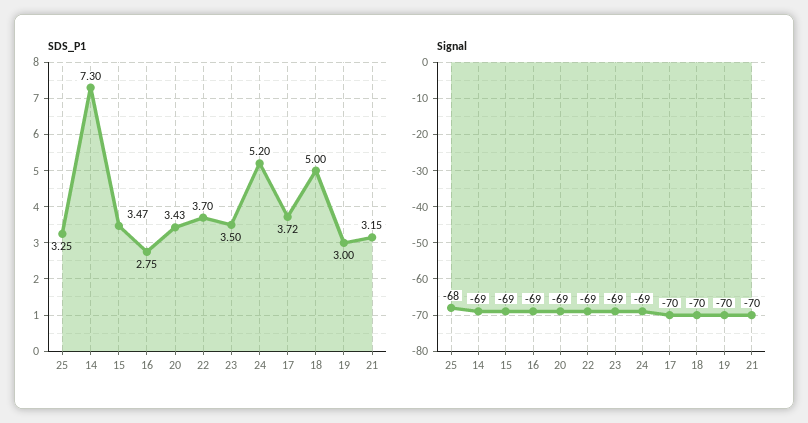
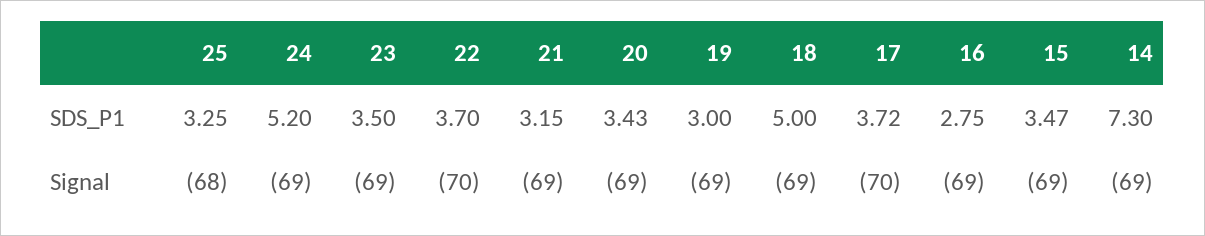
  {
    "SDS_P1": {
      "25": 3.25,
      "14": 7.3,
      "15": 3.47,
      "16": 2.75,
      "20": 3.43,
      "22": 3.7,
      "23": 3.5,
      "24": 5.2,
      "17": 3.72,
      "18": 5,
      "19": 3,
      "21": 3.15
    },
    "Signal": {
      "25": -68,
      "14": -69,
      "15": -69,
      "16": -69,
      "20": -69,
-     "22": -69,
+     "22": -70,
      "23": -69,
      "24": -69,
      "17": -70,
-     "18": -70,
+     "18": -69,
-     "19": -70,
+     "19": -69,
-     "21": -70
+     "21": -69
    }
  }

